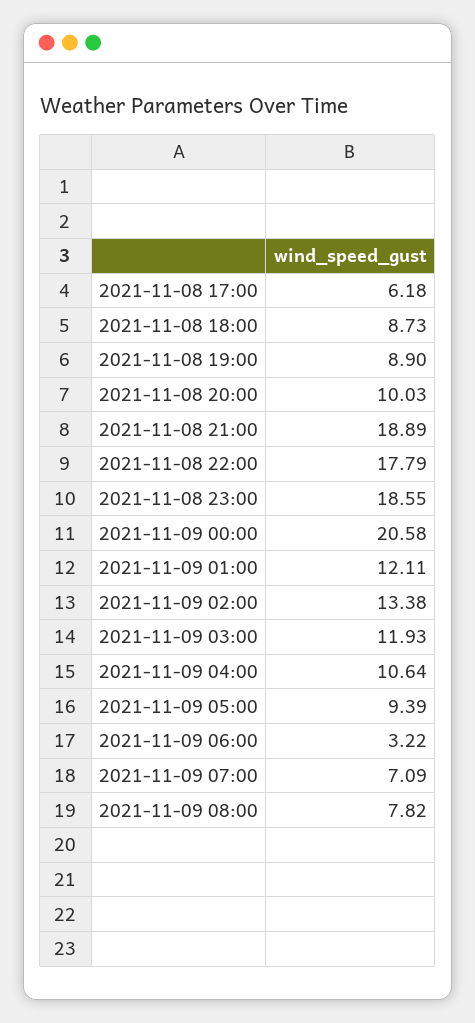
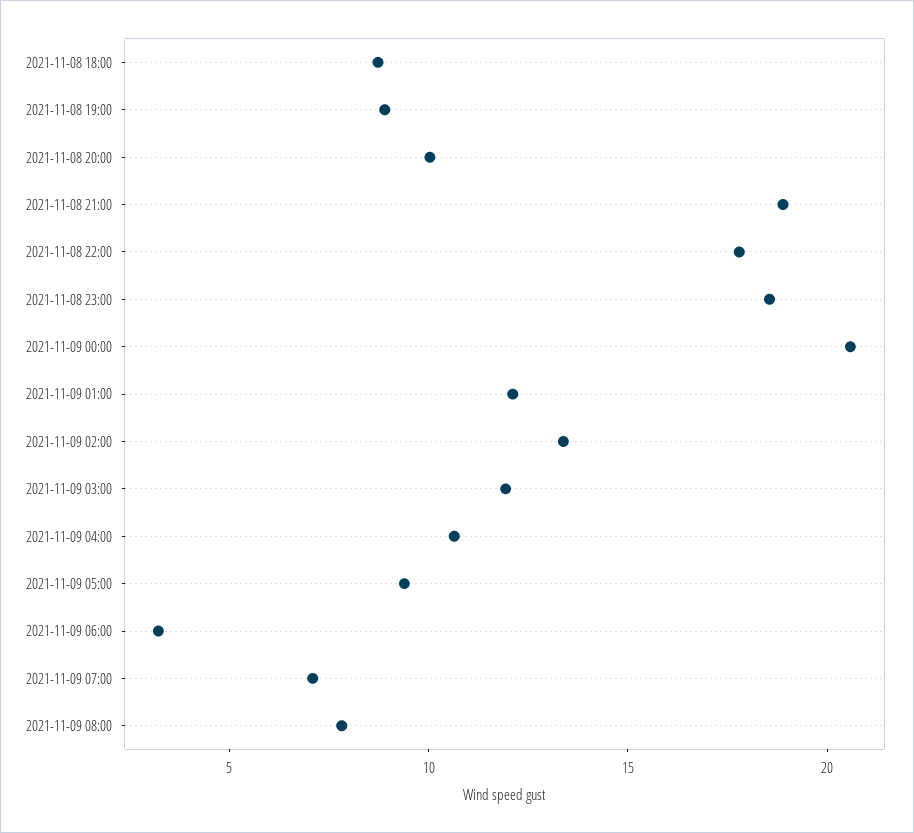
  {
-   "2021-11-08 17:00": 6.18,
    "2021-11-08 18:00": 8.73,
    "2021-11-08 19:00": 8.9,
    "2021-11-08 20:00": 10.03,
    "2021-11-08 21:00": 18.89,
    "2021-11-08 22:00": 17.79,
    "2021-11-08 23:00": 18.55,
    "2021-11-09 00:00": 20.58,
    "2021-11-09 01:00": 12.11,
    "2021-11-09 02:00": 13.38,
    "2021-11-09 03:00": 11.93,
    "2021-11-09 04:00": 10.64,
    "2021-11-09 05:00": 9.39,
    "2021-11-09 06:00": 3.22,
    "2021-11-09 07:00": 7.09,
    "2021-11-09 08:00": 7.82
  }

